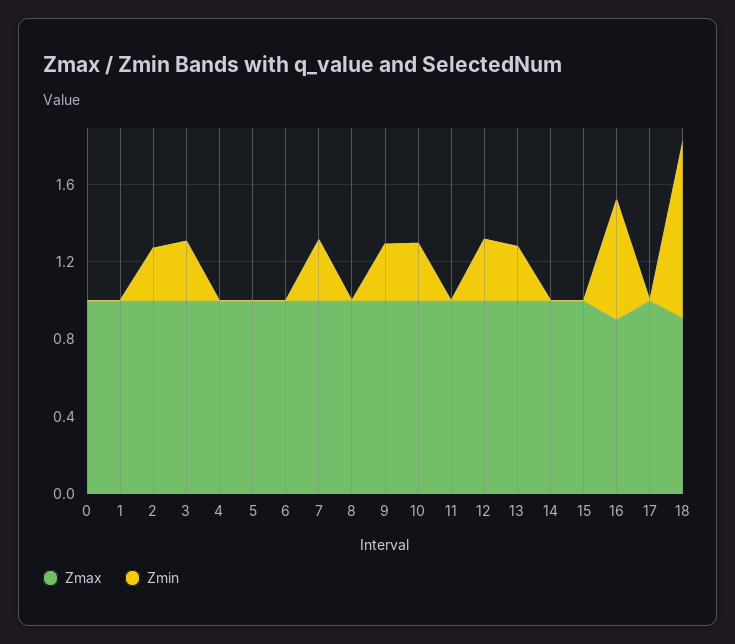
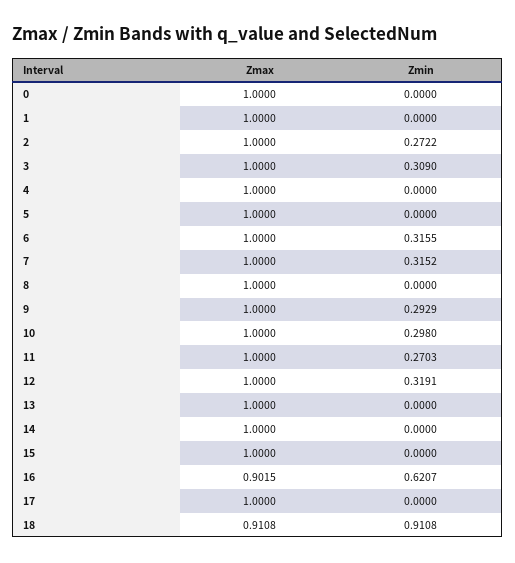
  {
    "Zmax": {
      "0": 1,
      "1": 1,
      "2": 1,
      "3": 1,
      "4": 1,
      "5": 1,
      "6": 1,
      "7": 1,
      "8": 1,
      "9": 1,
      "10": 1,
      "11": 1,
      "12": 1,
      "13": 1,
      "14": 1,
      "15": 1,
      "16": 0.9015,
      "17": 1,
      "18": 0.9108
    },
    "Zmin": {
      "0": 0,
      "1": 0,
      "2": 0.2722,
      "3": 0.309,
      "4": 0,
      "5": 0,
-     "6": 0,
+     "6": 0.3155,
      "7": 0.3152,
      "8": 0,
      "9": 0.2929,
      "10": 0.298,
-     "11": 0,
+     "11": 0.2703,
      "12": 0.3191,
-     "13": 0.3,
+     "13": 0,
      "14": 0,
      "15": 0,
      "16": 0.6207,
      "17": 0,
      "18": 0.9108
    }
  }

